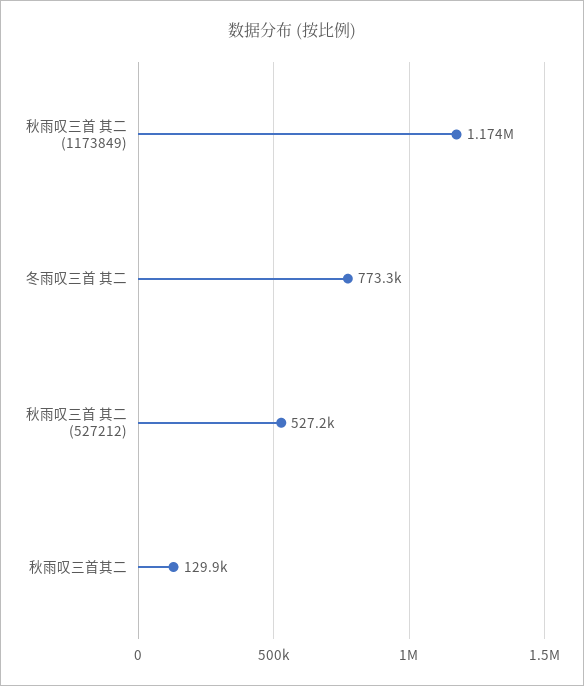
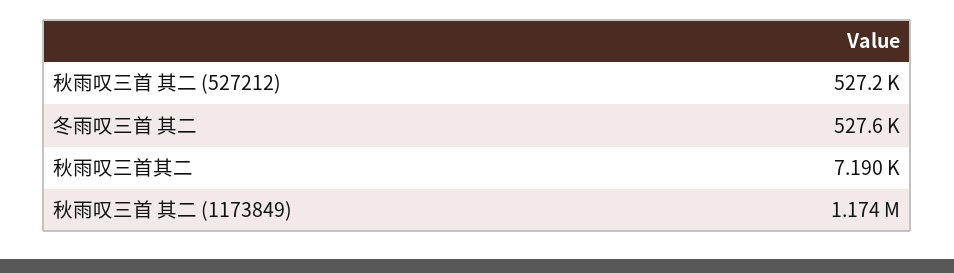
  {
    "秋雨叹三首 其二 (1173849)": 1174000,
-   "冬雨叹三首 其二": 773300,
+   "冬雨叹三首 其二": 527600,
    "秋雨叹三首 其二 (527212)": 527200,
-   "秋雨叹三首其二": 129900
+   "秋雨叹三首其二": 7190
  }

